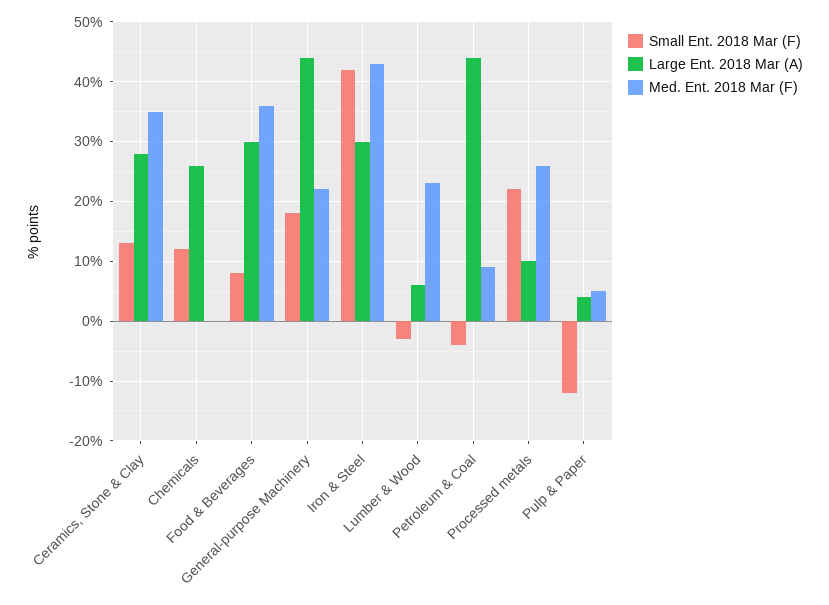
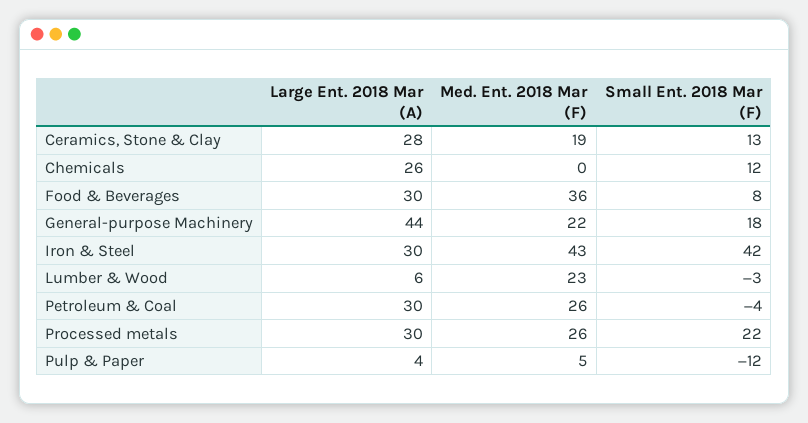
  {
    "Small Ent. 2018 Mar (F)": {
      "Ceramics, Stone & Clay": 13,
      "Chemicals": 12,
      "Food & Beverages": 8,
      "General-purpose Machinery": 18,
      "Iron & Steel": 42,
      "Lumber & Wood": -3,
      "Petroleum & Coal": -4,
      "Processed metals": 22,
      "Pulp & Paper": -12
    },
    "Large Ent. 2018 Mar (A)": {
      "Ceramics, Stone & Clay": 28,
      "Chemicals": 26,
      "Food & Beverages": 30,
      "General-purpose Machinery": 44,
      "Iron & Steel": 30,
      "Lumber & Wood": 6,
-     "Petroleum & Coal": 45,
+     "Petroleum & Coal": 30,
-     "Processed metals": 10,
+     "Processed metals": 30,
      "Pulp & Paper": 4
    },
    "Med. Ent. 2018 Mar (F)": {
-     "Ceramics, Stone & Clay": 35,
+     "Ceramics, Stone & Clay": 19,
      "Chemicals": 0,
      "Food & Beverages": 36,
      "General-purpose Machinery": 22,
      "Iron & Steel": 43,
      "Lumber & Wood": 23,
-     "Petroleum & Coal": 10,
+     "Petroleum & Coal": 26,
      "Processed metals": 26,
      "Pulp & Paper": 5
    }
  }

